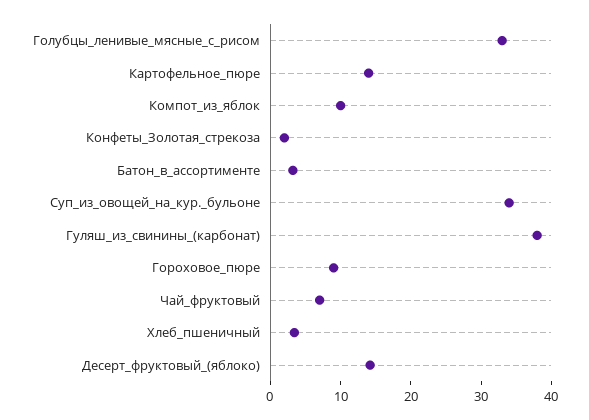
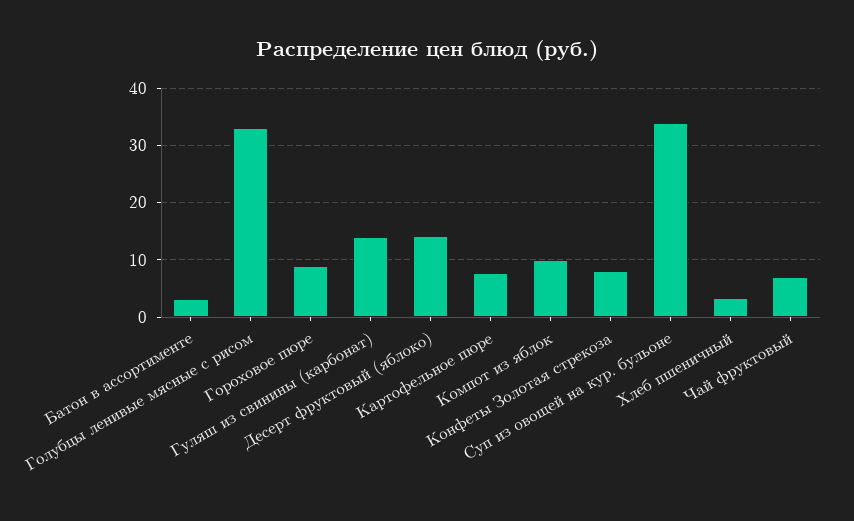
  {
    "Голубцы_ленивые_мясные_с_рисом": 34,
-   "Картофельное_пюре": 14,
+   "Картофельное_пюре": 8,
    "Компот_из_яблок": 10,
-   "Конфеты_Золотая_стрекоза": 2,
+   "Конфеты_Золотая_стрекоза": 8,
    "Батон_в_ассортименте": 4,
    "Суп_из_овощей_на_кур._бульоне": 34,
-   "Гуляш_из_свинины_(карбонат)": 38,
+   "Гуляш_из_свинины_(карбонат)": 14,
    "Гороховое_пюре": 10,
    "Чай_фруктовый": 8,
    "Хлеб_пшеничный": 4,
    "Десерт_фруктовый_(яблоко)": 14
  }

